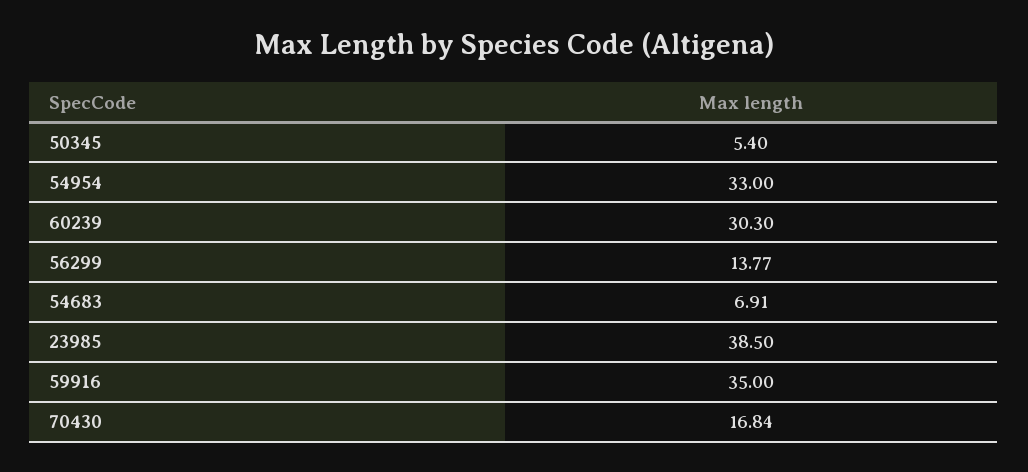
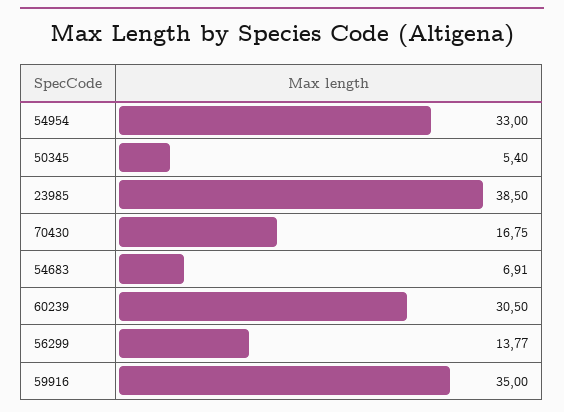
  {
    "50345": 5.4,
    "54954": 33,
-   "60239": 30.3,
+   "60239": 30.5,
    "56299": 13.77,
    "54683": 6.91,
    "23985": 38.5,
    "59916": 35,
-   "70430": 16.84
+   "70430": 16.75
  }

